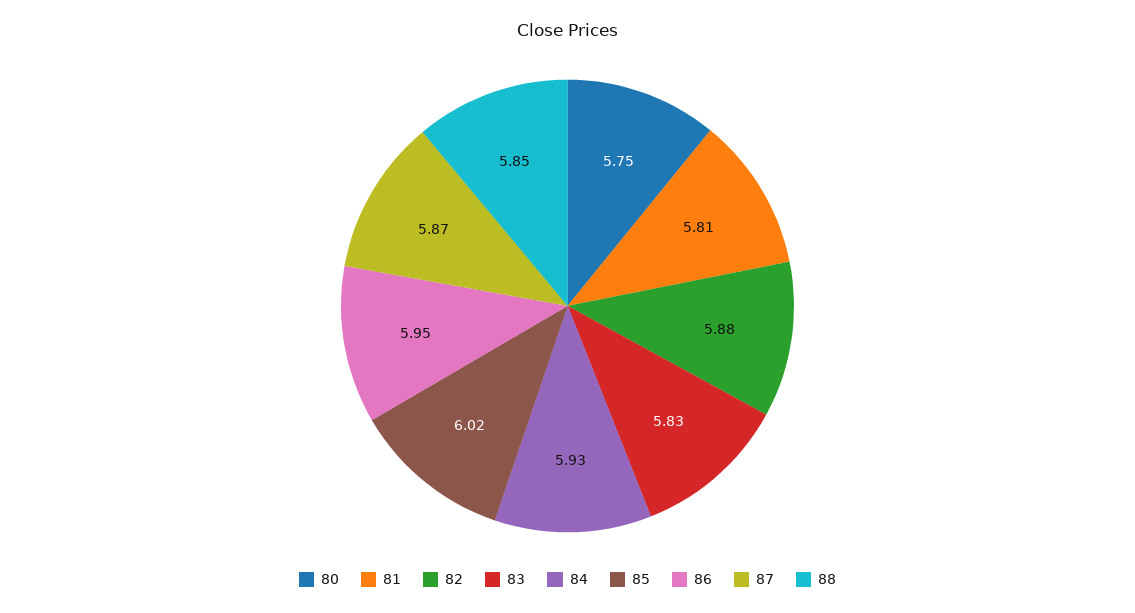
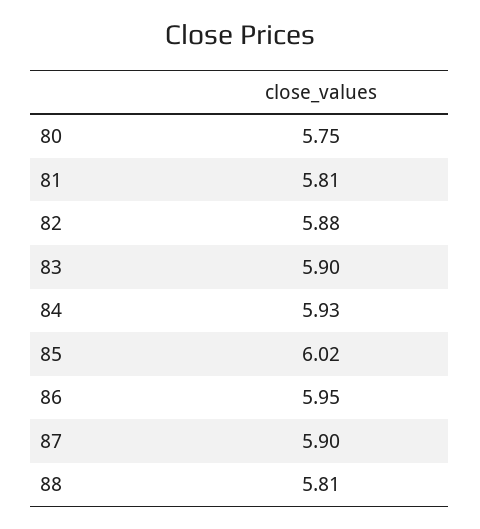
  {
    "80": 5.75,
    "81": 5.81,
    "82": 5.88,
-   "83": 5.83,
+   "83": 5.9,
    "84": 5.93,
    "85": 6.02,
    "86": 5.95,
-   "87": 5.87,
+   "87": 5.9,
-   "88": 5.85
+   "88": 5.81
  }

